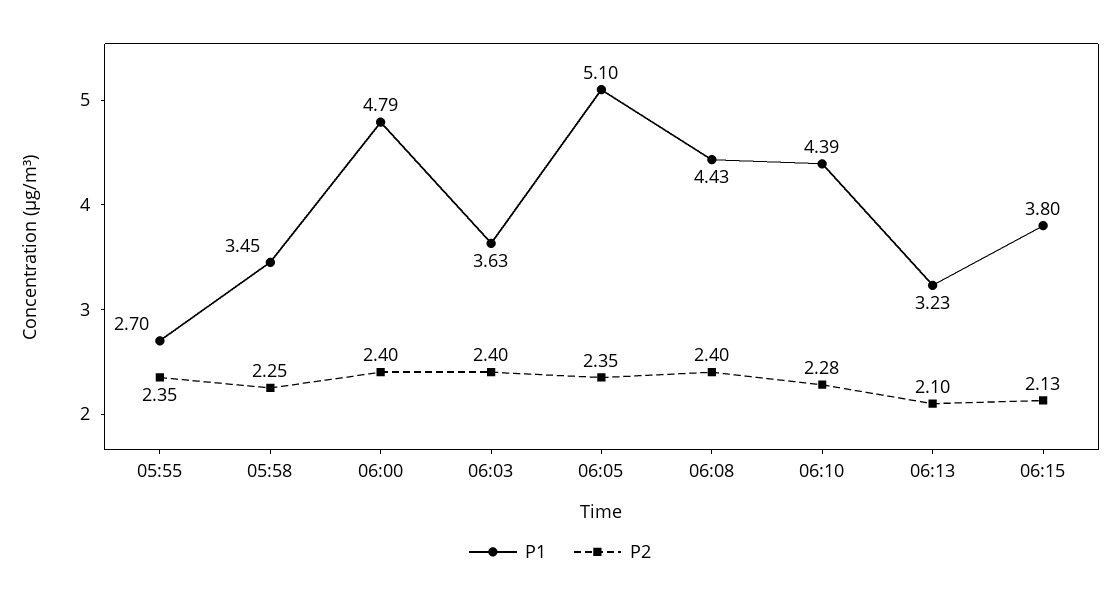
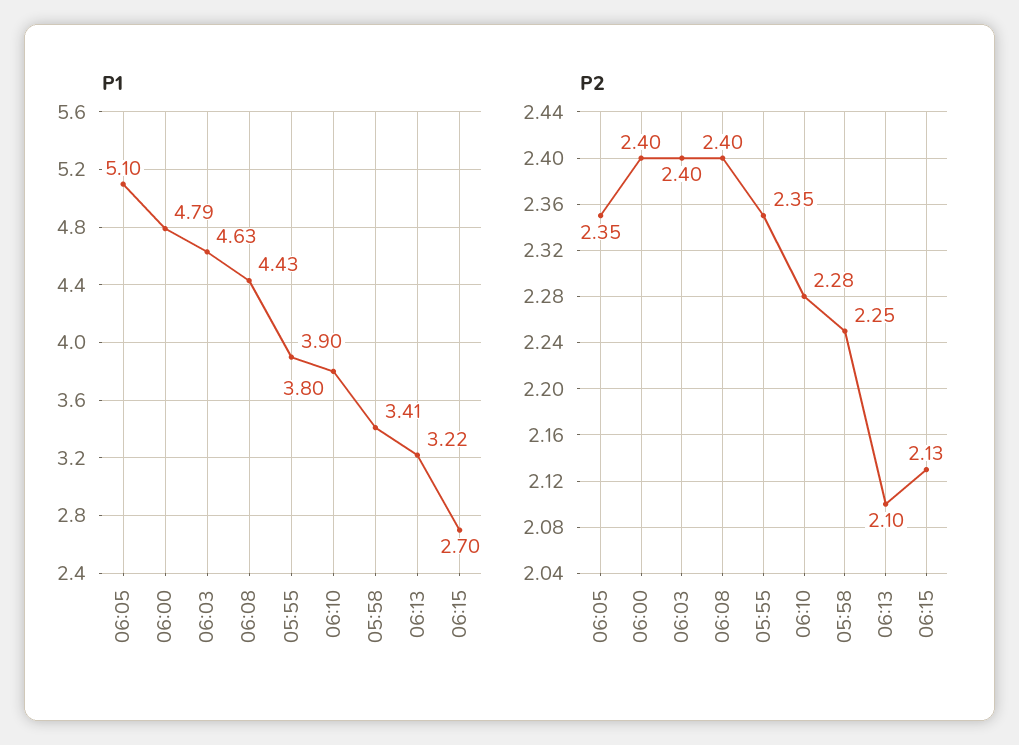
  {
    "P1": {
-     "05:55": 2.7,
+     "05:55": 3.9,
-     "05:58": 3.45,
+     "05:58": 3.41,
      "06:00": 4.79,
-     "06:03": 3.63,
+     "06:03": 4.63,
      "06:05": 5.1,
      "06:08": 4.43,
-     "06:10": 4.39,
+     "06:10": 3.8,
-     "06:13": 3.23,
+     "06:13": 3.22,
-     "06:15": 3.8
+     "06:15": 2.7
    },
    "P2": {
      "05:55": 2.35,
      "05:58": 2.25,
      "06:00": 2.4,
      "06:03": 2.4,
      "06:05": 2.35,
      "06:08": 2.4,
      "06:10": 2.28,
      "06:13": 2.1,
      "06:15": 2.13
    }
  }

